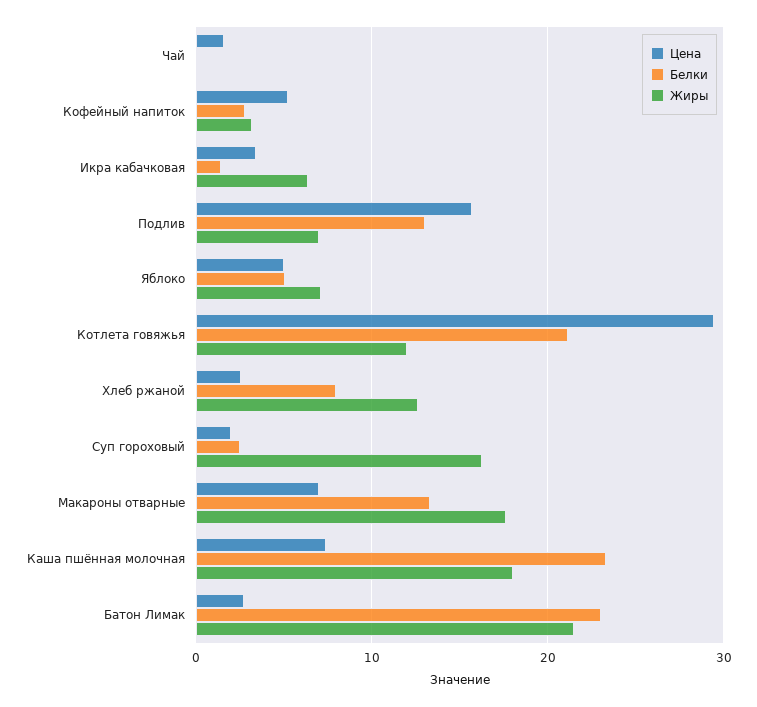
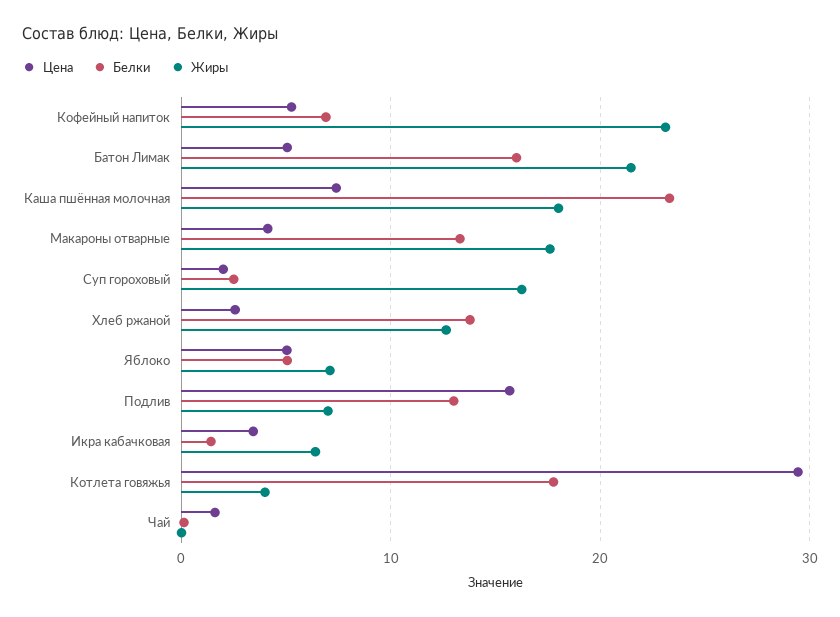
  {
    "Цена": {
      "Чай": 2,
      "Кофейный напиток": 5,
      "Икра кабачковая": 3,
      "Подлив": 16,
      "Яблоко": 5,
      "Котлета говяжья": 29,
      "Хлеб ржаной": 3,
      "Суп гороховый": 2,
-     "Макароны отварные": 7,
+     "Макароны отварные": 4,
      "Каша пшённая молочная": 7,
-     "Батон Лимак": 3
+     "Батон Лимак": 5
    },
    "Белки": {
      "Чай": 0,
-     "Кофейный напиток": 3,
+     "Кофейный напиток": 7,
      "Икра кабачковая": 1,
      "Подлив": 13,
      "Яблоко": 5,
-     "Котлета говяжья": 21,
+     "Котлета говяжья": 18,
-     "Хлеб ржаной": 8,
+     "Хлеб ржаной": 14,
      "Суп гороховый": 3,
      "Макароны отварные": 13,
      "Каша пшённая молочная": 23,
-     "Батон Лимак": 23
+     "Батон Лимак": 16
    },
    "Жиры": {
      "Чай": 0,
-     "Кофейный напиток": 3,
+     "Кофейный напиток": 23,
      "Икра кабачковая": 6,
      "Подлив": 7,
      "Яблоко": 7,
-     "Котлета говяжья": 12,
+     "Котлета говяжья": 4,
      "Хлеб ржаной": 13,
      "Суп гороховый": 16,
      "Макароны отварные": 18,
      "Каша пшённая молочная": 18,
      "Батон Лимак": 21
    }
  }

